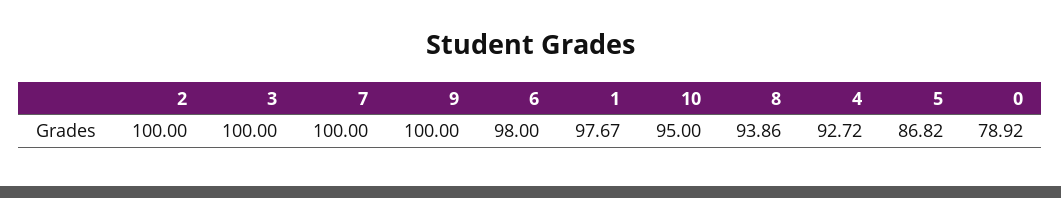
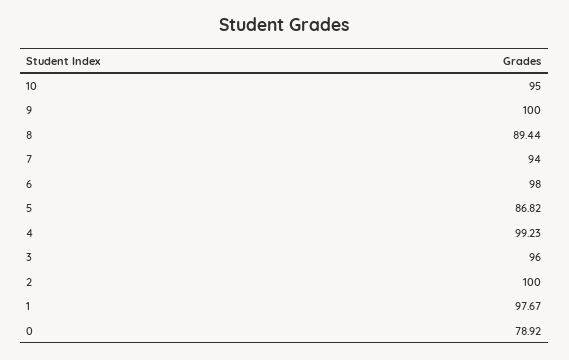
  {
    "2": 100,
-   "3": 100,
+   "3": 96,
-   "7": 100,
+   "7": 94,
    "9": 100,
    "6": 98,
    "1": 97.67,
    "10": 95,
-   "8": 93.86,
+   "8": 89.44,
-   "4": 92.72,
+   "4": 99.23,
    "5": 86.82,
    "0": 78.92
  }

